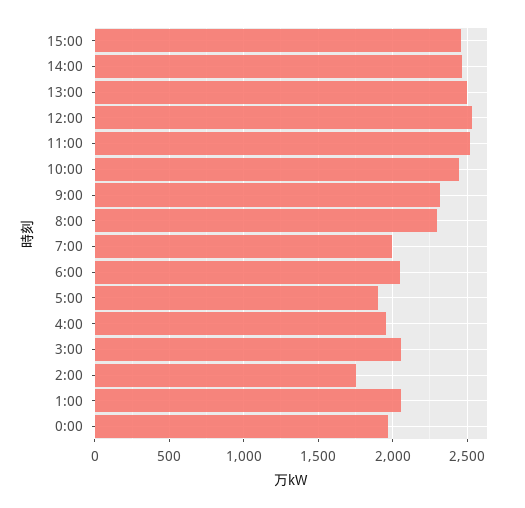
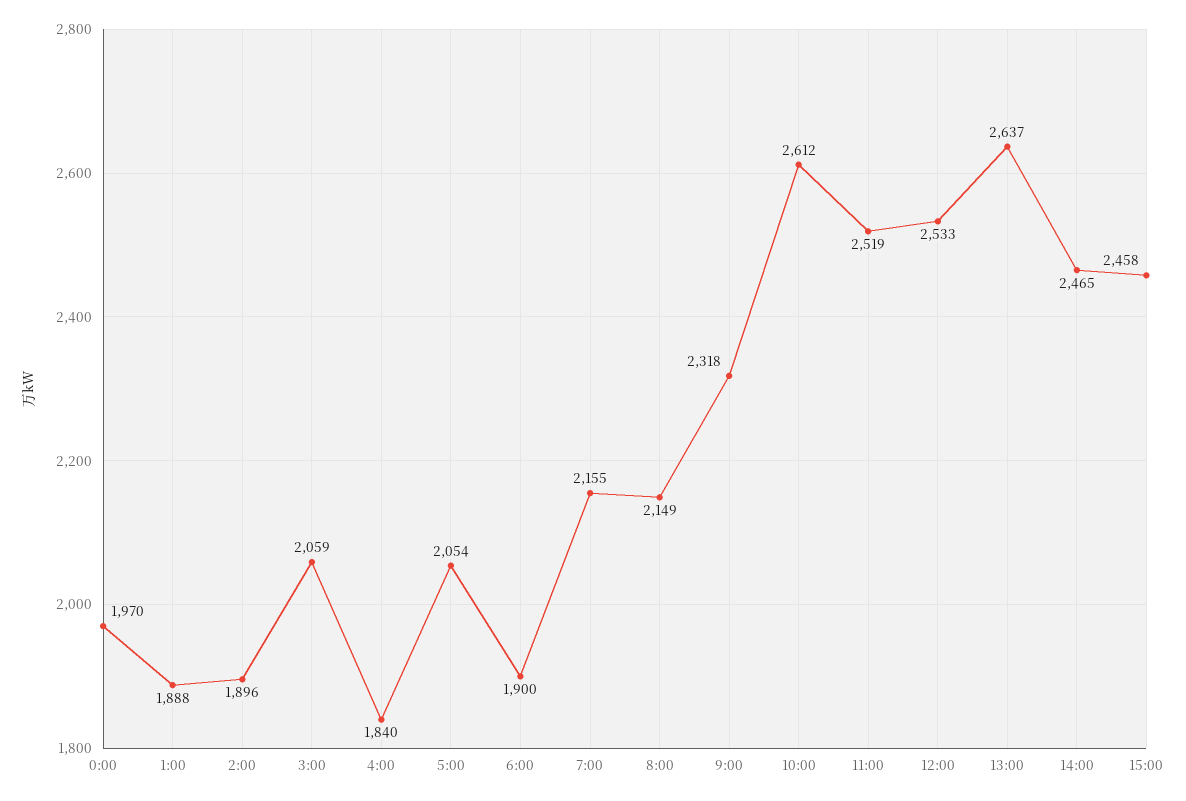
  {
    "15:00": 2458,
    "14:00": 2465,
-   "13:00": 2500,
+   "13:00": 2637,
    "12:00": 2533,
    "11:00": 2519,
-   "10:00": 2450,
+   "10:00": 2612,
    "9:00": 2318,
-   "8:00": 2300,
+   "8:00": 2149,
-   "7:00": 2000,
+   "7:00": 2155,
-   "6:00": 2050,
+   "6:00": 1900,
-   "5:00": 1900,
+   "5:00": 2054,
-   "4:00": 1950,
+   "4:00": 1840,
    "3:00": 2059,
-   "2:00": 1750,
+   "2:00": 1896,
-   "1:00": 2050,
+   "1:00": 1888,
    "0:00": 1970
  }

